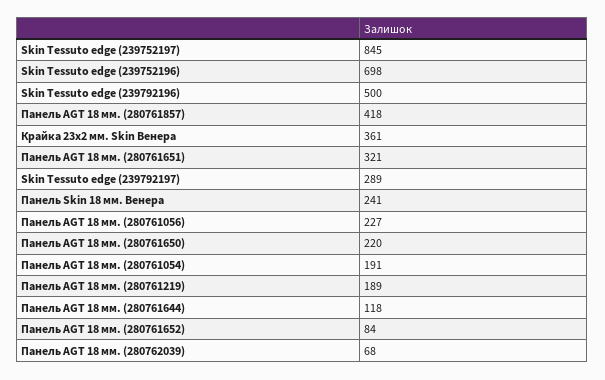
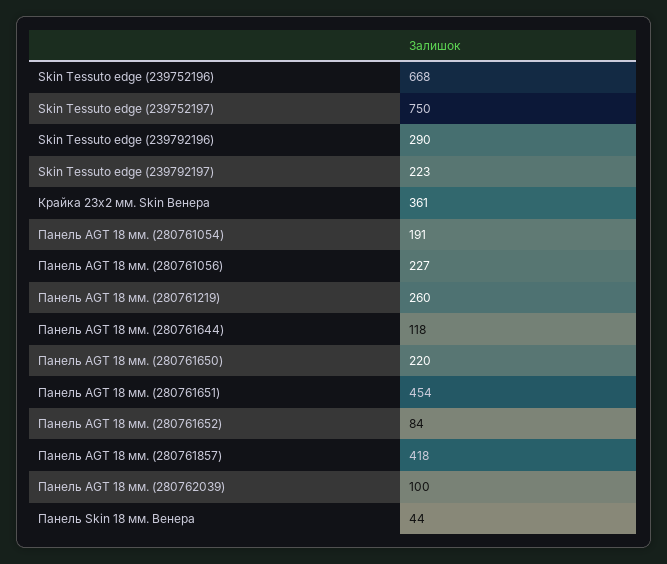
  {
-   "Skin Tessuto edge (239752197)": 845,
+   "Skin Tessuto edge (239752197)": 750,
-   "Skin Tessuto edge (239752196)": 698,
+   "Skin Tessuto edge (239752196)": 668,
-   "Skin Tessuto edge (239792196)": 500,
+   "Skin Tessuto edge (239792196)": 290,
    "Панель AGT 18 мм. (280761857)": 418,
    "Крайка 23x2 мм. Skin Венера": 361,
-   "Панель AGT 18 мм. (280761651)": 321,
+   "Панель AGT 18 мм. (280761651)": 454,
-   "Skin Tessuto edge (239792197)": 289,
+   "Skin Tessuto edge (239792197)": 223,
-   "Панель Skin 18 мм. Венера": 241,
+   "Панель Skin 18 мм. Венера": 44,
    "Панель AGT 18 мм. (280761056)": 227,
    "Панель AGT 18 мм. (280761650)": 220,
    "Панель AGT 18 мм. (280761054)": 191,
-   "Панель AGT 18 мм. (280761219)": 189,
+   "Панель AGT 18 мм. (280761219)": 260,
    "Панель AGT 18 мм. (280761644)": 118,
    "Панель AGT 18 мм. (280761652)": 84,
-   "Панель AGT 18 мм. (280762039)": 68
+   "Панель AGT 18 мм. (280762039)": 100
  }

